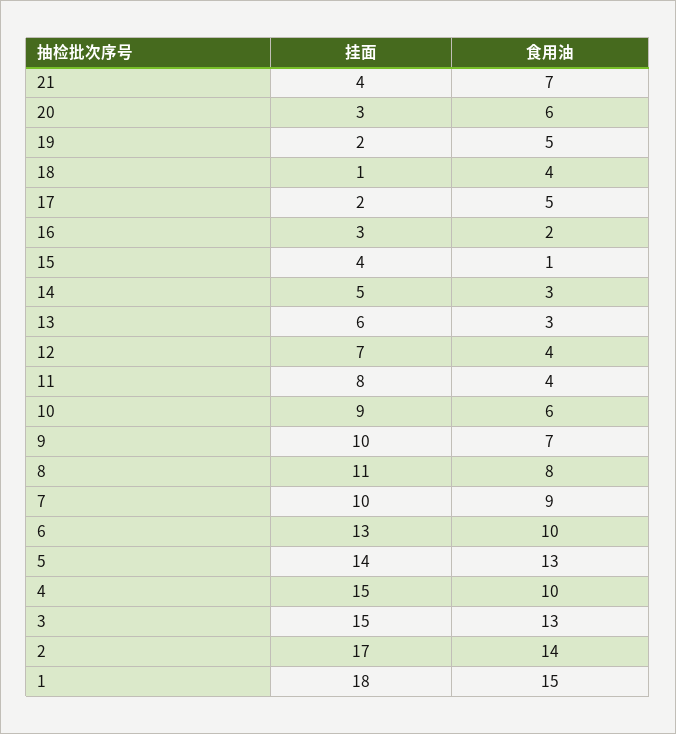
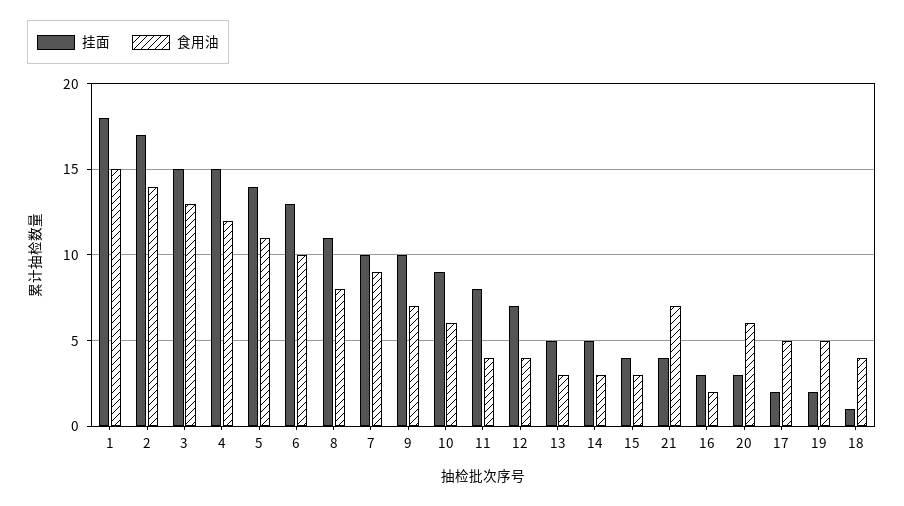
  {
    "挂面": {
      "21": 4,
      "20": 3,
      "19": 2,
      "18": 1,
      "17": 2,
      "16": 3,
      "15": 4,
      "14": 5,
-     "13": 6,
+     "13": 5,
      "12": 7,
      "11": 8,
      "10": 9,
      "9": 10,
      "8": 11,
      "7": 10,
      "6": 13,
      "5": 14,
      "4": 15,
      "3": 15,
      "2": 17,
      "1": 18
    },
    "食用油": {
      "21": 7,
      "20": 6,
      "19": 5,
      "18": 4,
      "17": 5,
      "16": 2,
-     "15": 1,
+     "15": 3,
      "14": 3,
      "13": 3,
      "12": 4,
      "11": 4,
      "10": 6,
      "9": 7,
      "8": 8,
      "7": 9,
      "6": 10,
-     "5": 13,
+     "5": 11,
-     "4": 10,
+     "4": 12,
      "3": 13,
      "2": 14,
      "1": 15
    }
  }

